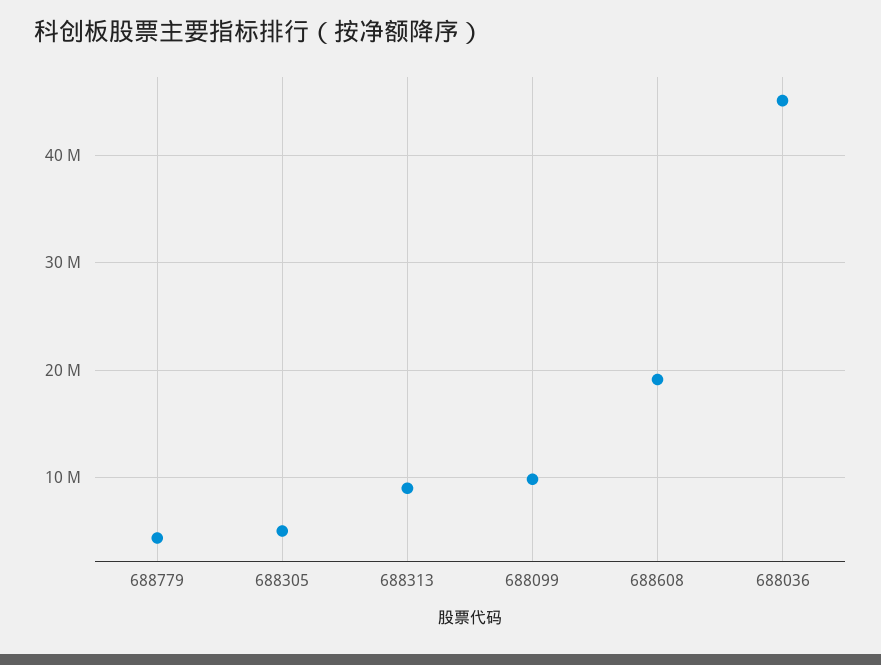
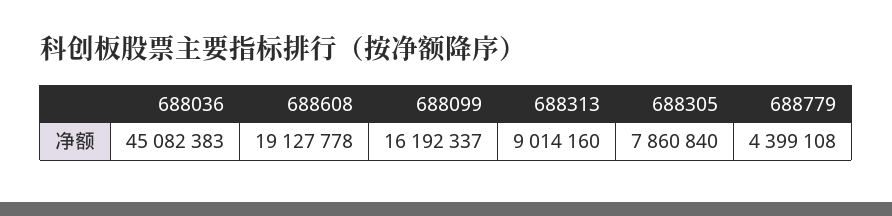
  {
    "688779": 4399108,
-   "688305": 5000000,
+   "688305": 7860840,
    "688313": 9014160,
-   "688099": 10000000,
+   "688099": 16192337,
    "688608": 19127778,
    "688036": 45082383
  }

